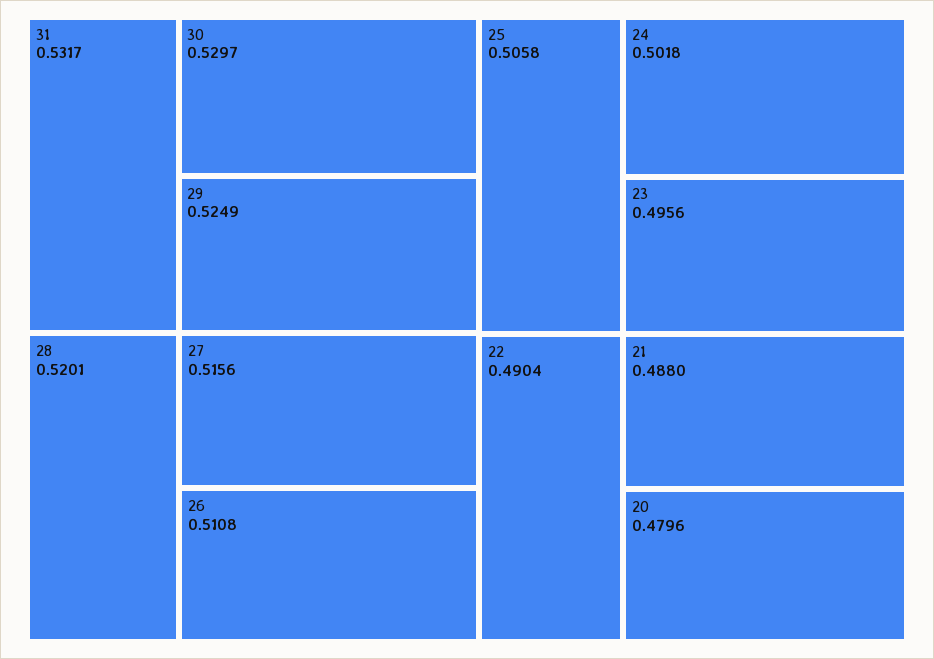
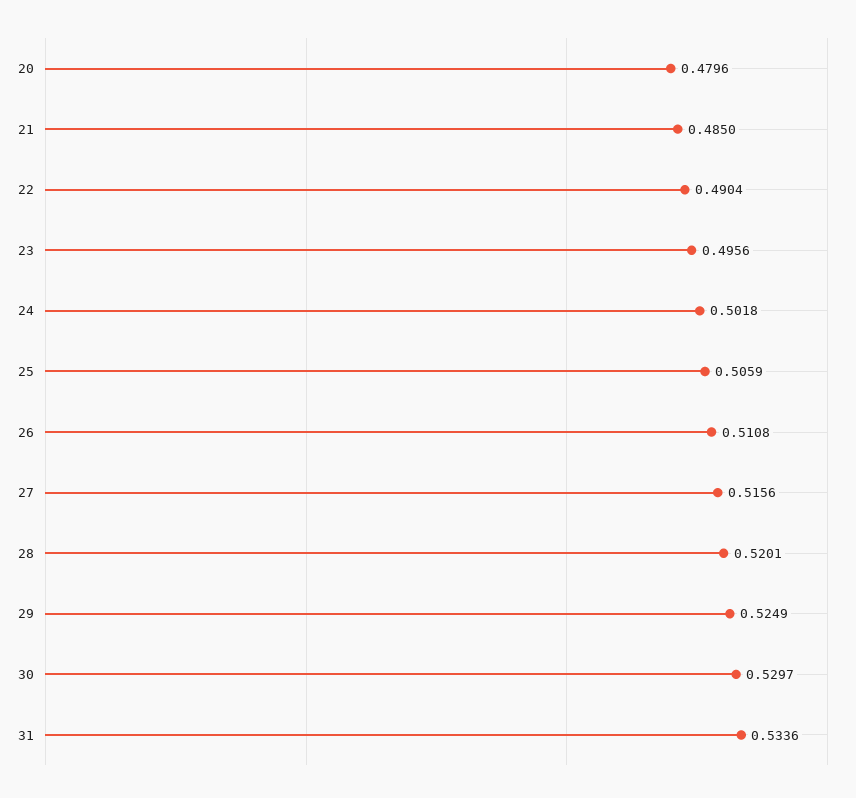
  {
-   "31": 0.5317,
+   "31": 0.5336,
    "30": 0.5297,
    "29": 0.5249,
    "28": 0.5201,
    "27": 0.5156,
    "26": 0.5108,
-   "25": 0.5058,
+   "25": 0.5059,
    "24": 0.5018,
    "23": 0.4956,
    "22": 0.4904,
-   "21": 0.488,
+   "21": 0.485,
    "20": 0.4796
  }

